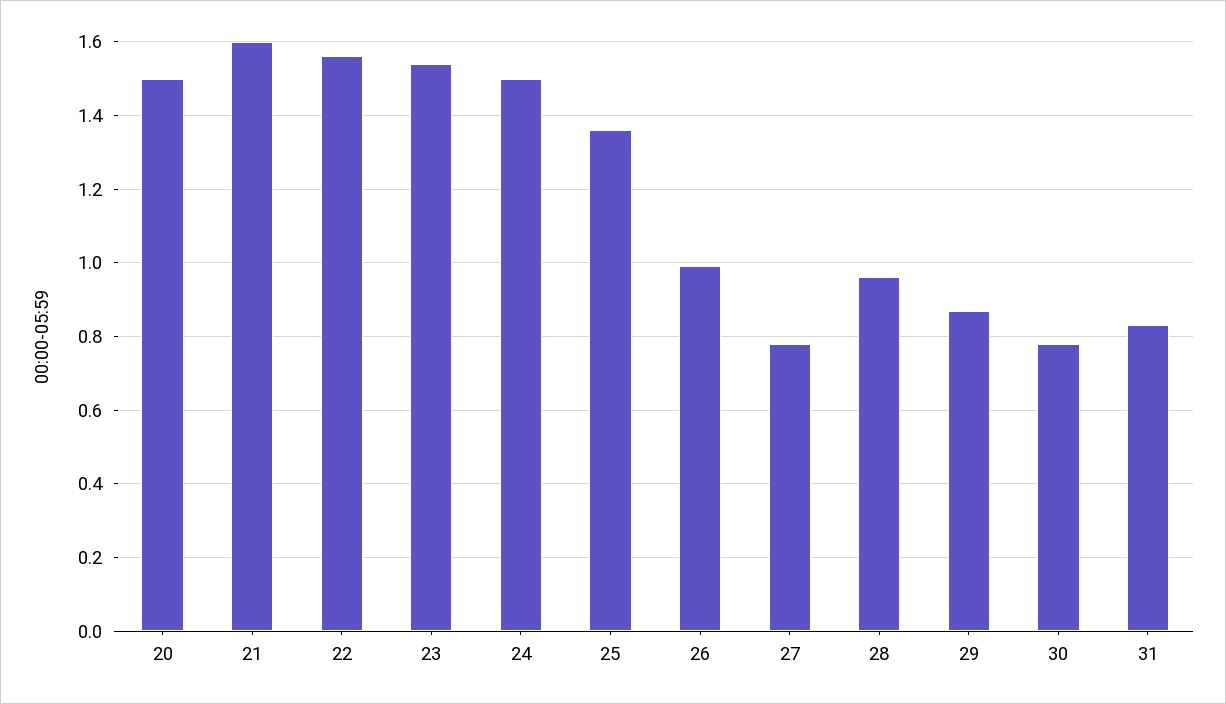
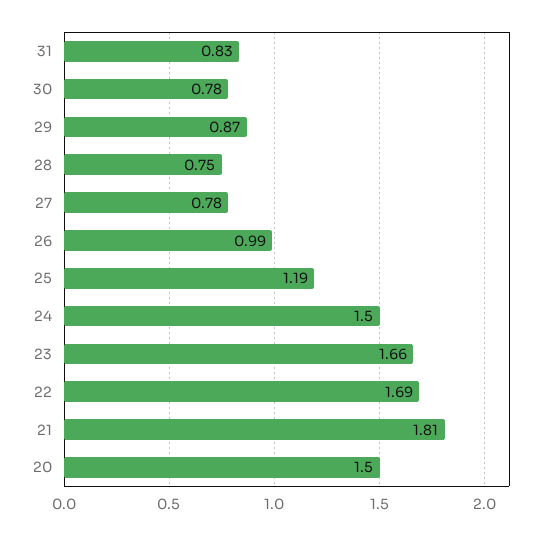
  {
    "20": 1.5,
-   "21": 1.6,
+   "21": 1.81,
-   "22": 1.55,
+   "22": 1.69,
-   "23": 1.55,
+   "23": 1.66,
    "24": 1.5,
-   "25": 1.35,
+   "25": 1.19,
    "26": 0.99,
    "27": 0.78,
-   "28": 0.95,
+   "28": 0.75,
    "29": 0.87,
    "30": 0.78,
    "31": 0.83
  }

